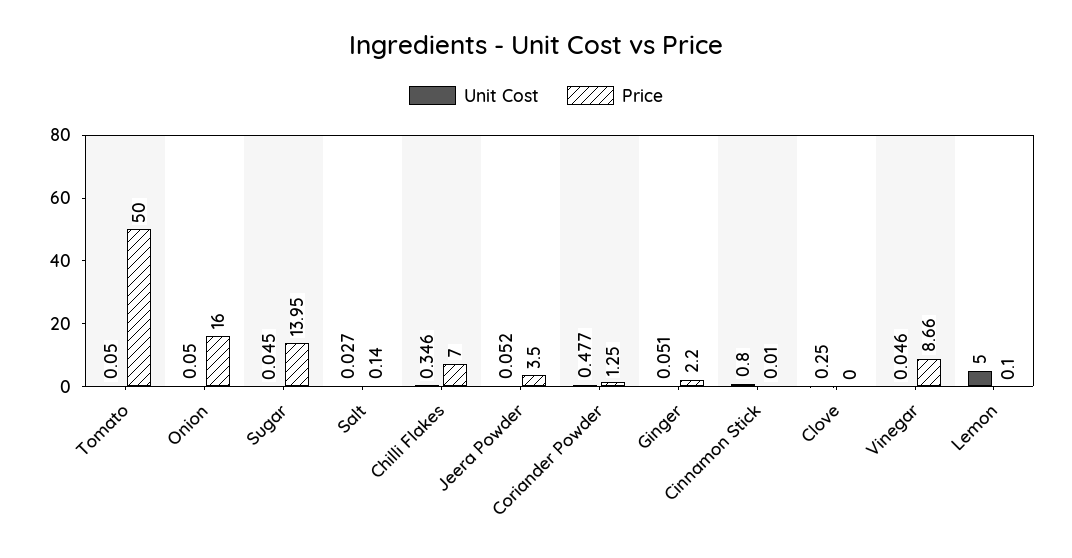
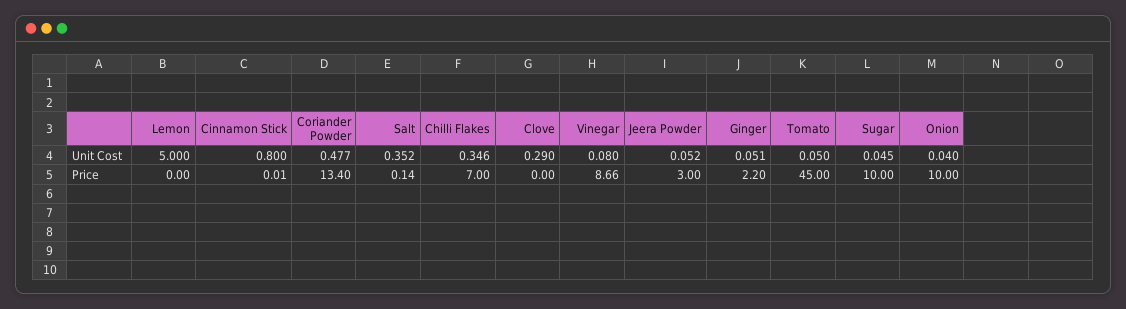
  {
    "Unit Cost": {
      "Tomato": 0.05,
-     "Onion": 0.05,
+     "Onion": 0.04,
      "Sugar": 0.045,
-     "Salt": 0.027,
+     "Salt": 0.352,
      "Chilli Flakes": 0.346,
      "Jeera Powder": 0.052,
      "Coriander Powder": 0.477,
      "Ginger": 0.051,
      "Cinnamon Stick": 0.8,
-     "Clove": 0.25,
+     "Clove": 0.29,
-     "Vinegar": 0.046,
+     "Vinegar": 0.08,
      "Lemon": 5
    },
    "Price": {
-     "Tomato": 50,
+     "Tomato": 45,
-     "Onion": 16,
+     "Onion": 10,
-     "Sugar": 13.95,
+     "Sugar": 10,
      "Salt": 0.14,
      "Chilli Flakes": 7,
-     "Jeera Powder": 3.5,
+     "Jeera Powder": 3,
-     "Coriander Powder": 1.25,
+     "Coriander Powder": 13.4,
      "Ginger": 2.2,
      "Cinnamon Stick": 0.01,
      "Clove": 0,
      "Vinegar": 8.66,
-     "Lemon": 0.1
+     "Lemon": 0
    }
  }

